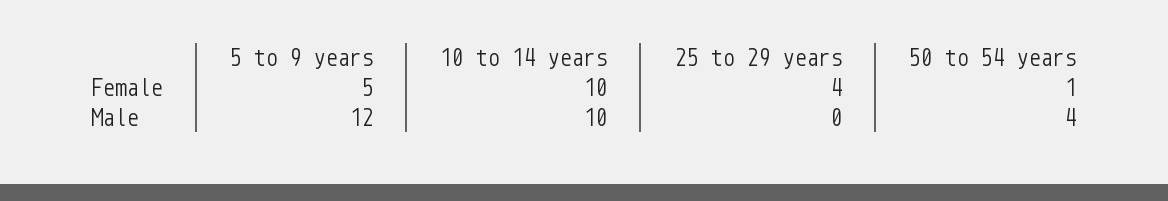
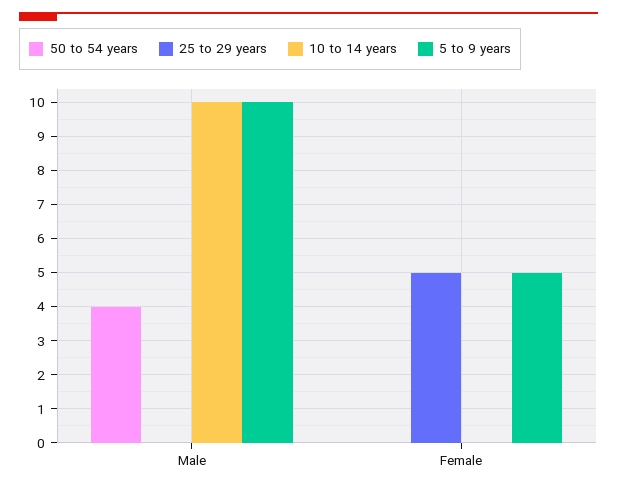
  {
    "5 to 9 years": {
      "Female": 5,
-     "Male": 12
+     "Male": 10
    },
    "10 to 14 years": {
-     "Female": 10,
+     "Female": 0,
      "Male": 10
    },
    "25 to 29 years": {
-     "Female": 4,
+     "Female": 5,
      "Male": 0
    },
    "50 to 54 years": {
-     "Female": 1,
+     "Female": 0,
      "Male": 4
    }
  }

